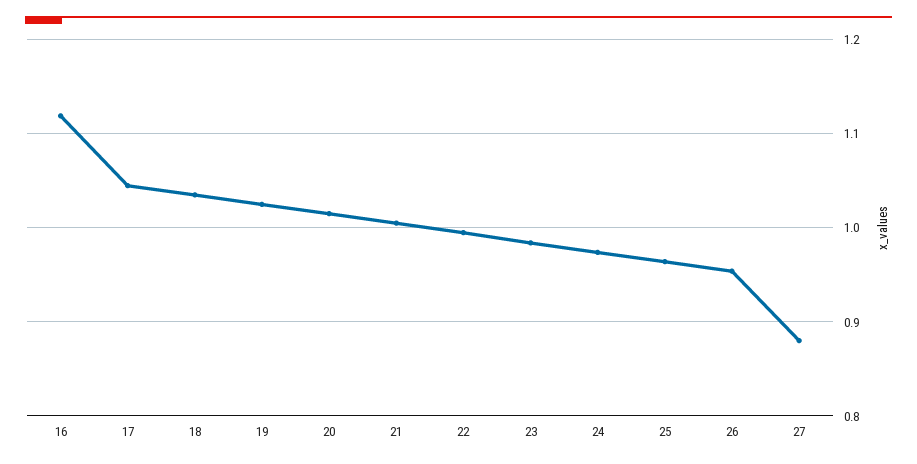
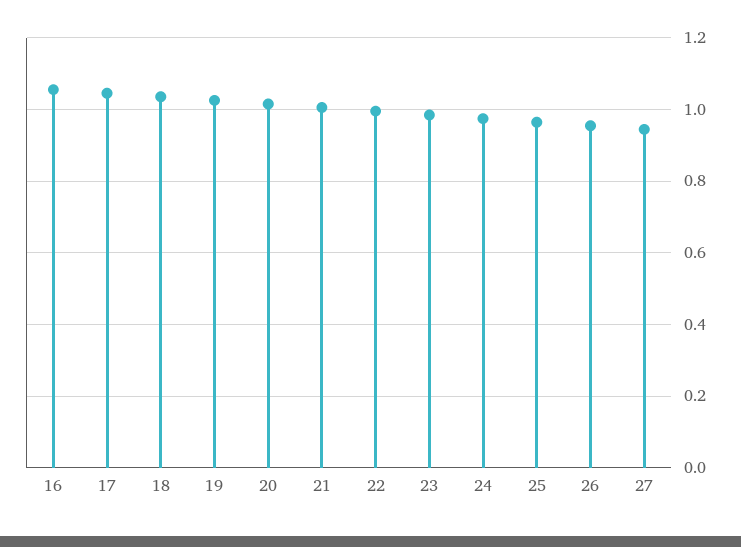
  {
-   "16": 1.12,
+   "16": 1.06,
    "17": 1.05,
    "18": 1.04,
    "19": 1.03,
    "20": 1.02,
    "21": 1.01,
    "22": 1,
    "23": 0.98,
    "24": 0.97,
    "25": 0.96,
    "26": 0.95,
-   "27": 0.88
+   "27": 0.94
  }

